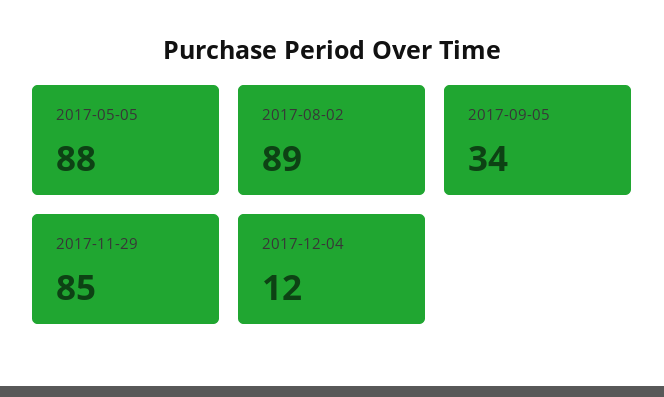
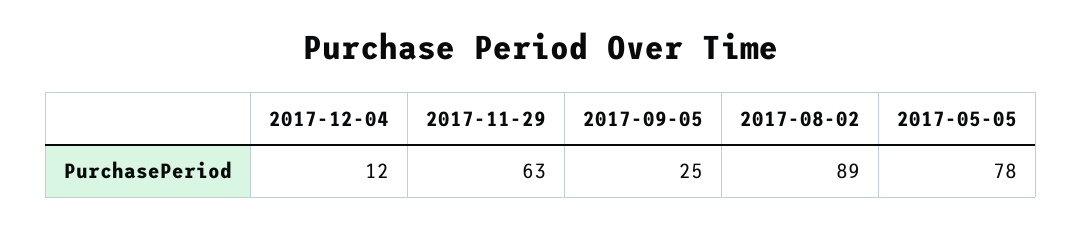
  {
-   "2017-05-05": 88,
+   "2017-05-05": 78,
    "2017-08-02": 89,
-   "2017-09-05": 34,
+   "2017-09-05": 25,
-   "2017-11-29": 85,
+   "2017-11-29": 63,
    "2017-12-04": 12
  }

